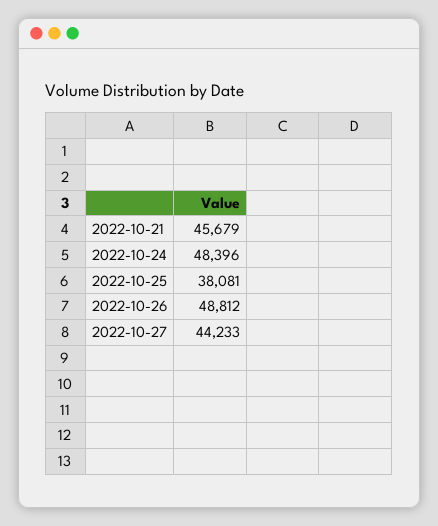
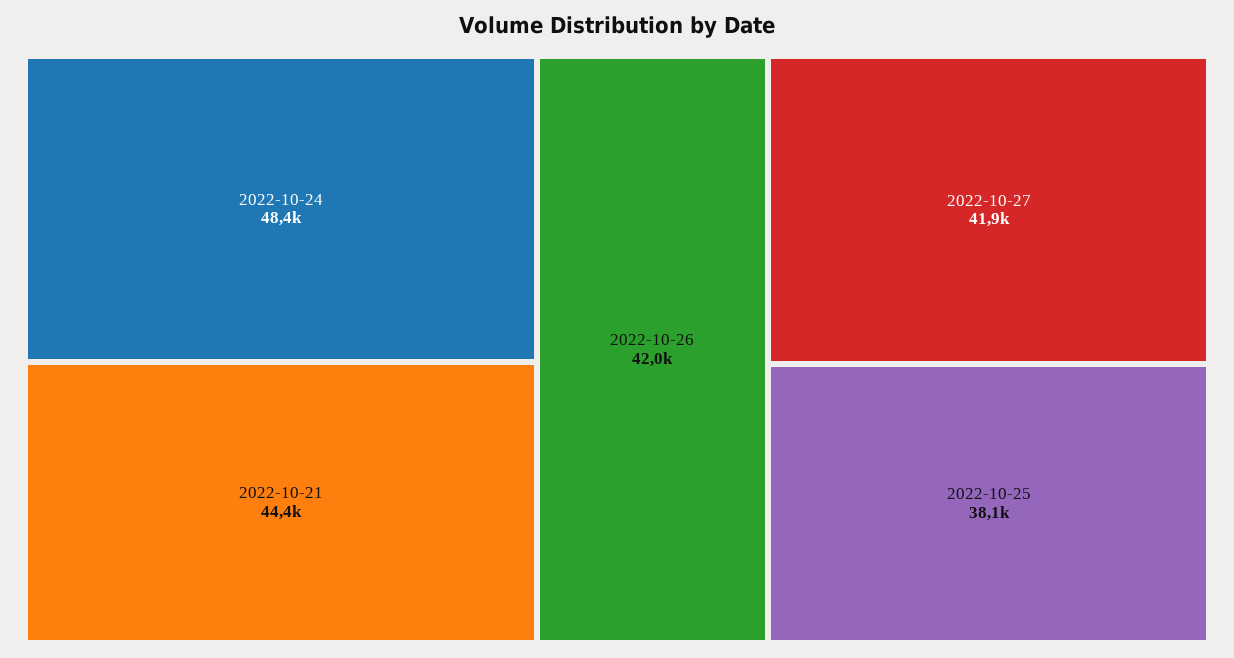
  {
-   "2022-10-21": 45679,
+   "2022-10-21": 44400,
    "2022-10-24": 48396,
    "2022-10-25": 38081,
-   "2022-10-26": 48812,
+   "2022-10-26": 42000,
-   "2022-10-27": 44233
+   "2022-10-27": 41900
  }

